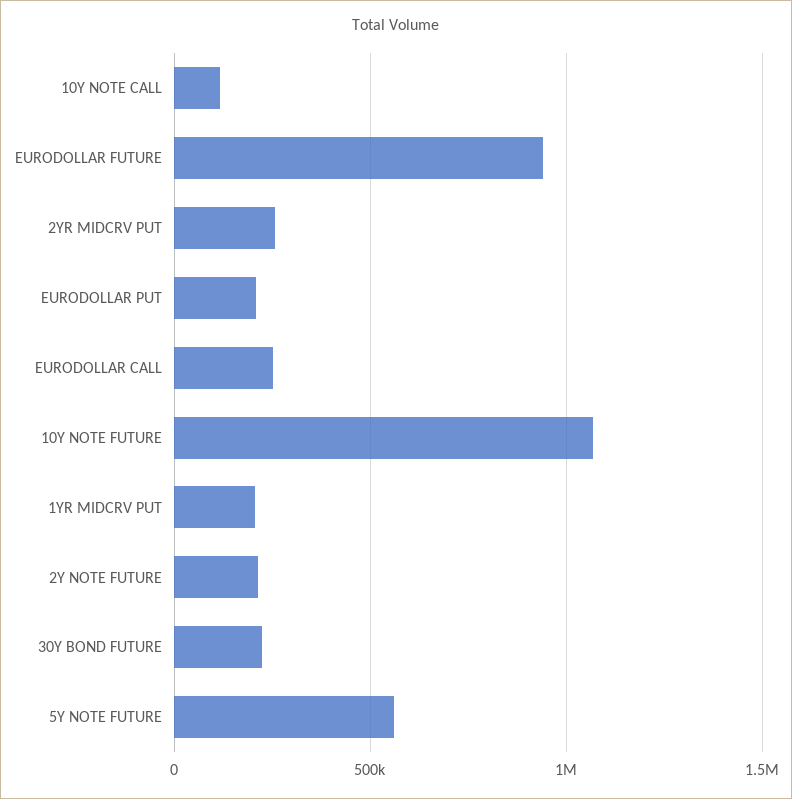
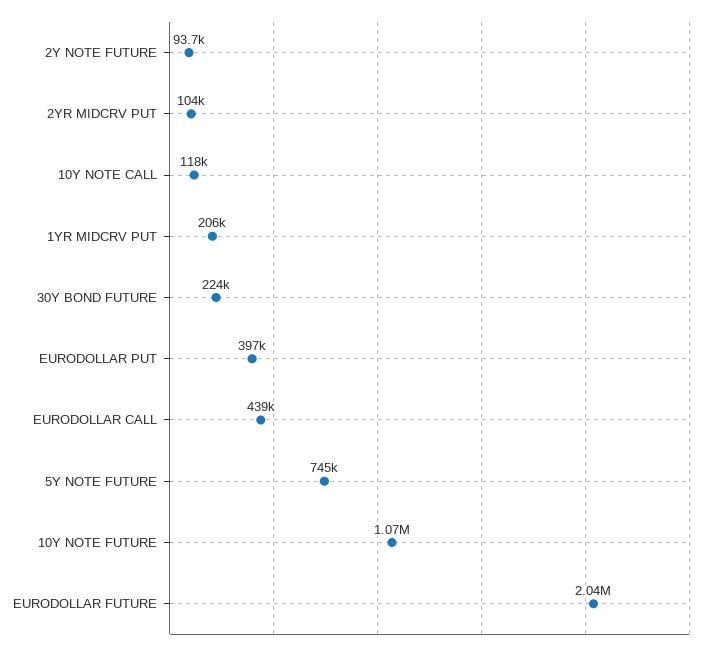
  {
    "10Y NOTE CALL": 118000,
-   "EURODOLLAR FUTURE": 950000,
+   "EURODOLLAR FUTURE": 2040000,
-   "2YR MIDCRV PUT": 250000,
+   "2YR MIDCRV PUT": 104000,
-   "EURODOLLAR PUT": 200000,
+   "EURODOLLAR PUT": 397000,
-   "EURODOLLAR CALL": 250000,
+   "EURODOLLAR CALL": 439000,
    "10Y NOTE FUTURE": 1070000,
    "1YR MIDCRV PUT": 206000,
-   "2Y NOTE FUTURE": 200000,
+   "2Y NOTE FUTURE": 93700,
    "30Y BOND FUTURE": 224000,
-   "5Y NOTE FUTURE": 550000
+   "5Y NOTE FUTURE": 745000
  }

